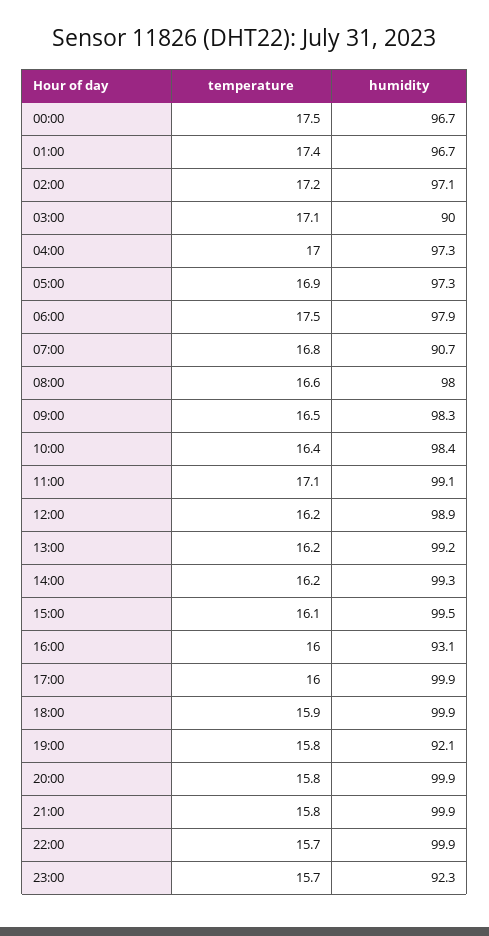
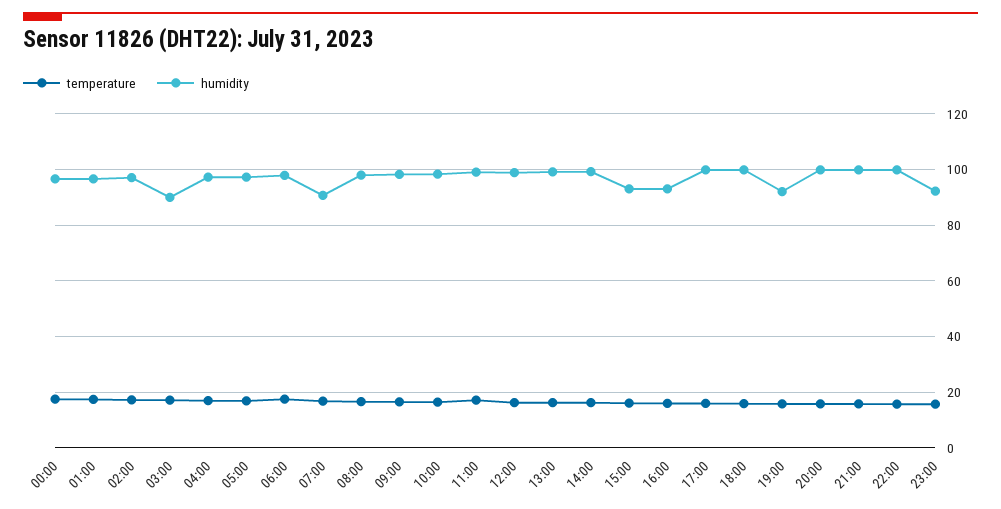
  {
    "temperature": {
      "00:00": 17.5,
      "01:00": 17.4,
      "02:00": 17.2,
      "03:00": 17.1,
      "04:00": 17,
      "05:00": 16.9,
      "06:00": 17.5,
      "07:00": 16.8,
      "08:00": 16.6,
      "09:00": 16.5,
      "10:00": 16.4,
      "11:00": 17.1,
      "12:00": 16.2,
      "13:00": 16.2,
      "14:00": 16.2,
      "15:00": 16.1,
      "16:00": 16,
      "17:00": 16,
      "18:00": 15.9,
      "19:00": 15.8,
      "20:00": 15.8,
      "21:00": 15.8,
      "22:00": 15.7,
      "23:00": 15.7
    },
    "humidity": {
      "00:00": 96.7,
      "01:00": 96.7,
      "02:00": 97.1,
      "03:00": 90,
      "04:00": 97.3,
      "05:00": 97.3,
      "06:00": 97.9,
      "07:00": 90.7,
      "08:00": 98,
      "09:00": 98.3,
      "10:00": 98.4,
      "11:00": 99.1,
      "12:00": 98.9,
      "13:00": 99.2,
      "14:00": 99.3,
-     "15:00": 99.5,
+     "15:00": 92.5,
      "16:00": 93.1,
      "17:00": 99.9,
      "18:00": 99.9,
      "19:00": 92.1,
      "20:00": 99.9,
      "21:00": 99.9,
      "22:00": 99.9,
      "23:00": 92.3
    }
  }

